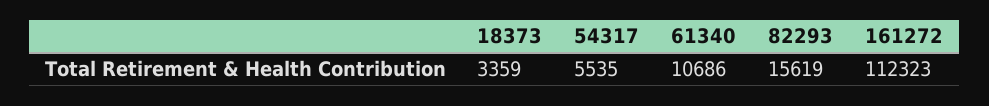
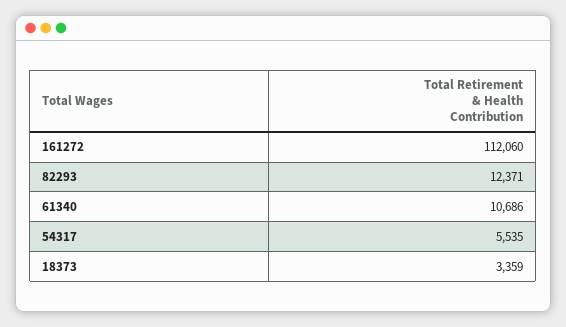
  {
    "18373": 3359,
    "54317": 5535,
    "61340": 10686,
-   "82293": 15619,
+   "82293": 12371,
-   "161272": 112323
+   "161272": 112060
  }

